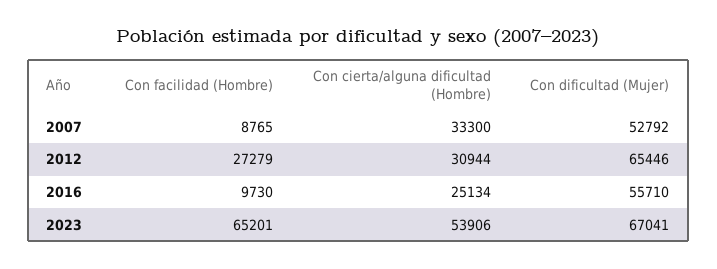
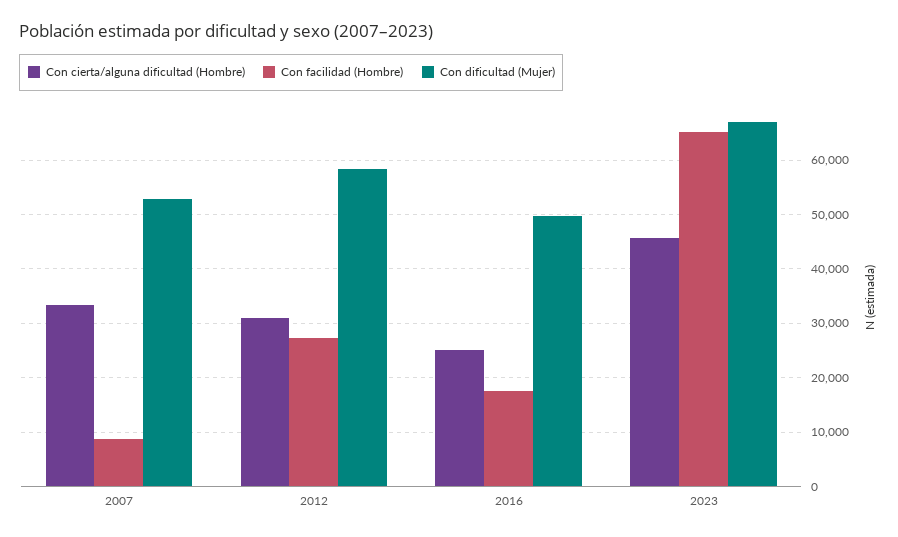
  {
    "Con facilidad (Hombre)": {
      "2007": 8765,
      "2012": 27279,
-     "2016": 9730,
+     "2016": 18000,
      "2023": 65201
    },
    "Con cierta/alguna dificultad (Hombre)": {
      "2007": 33300,
      "2012": 30944,
      "2016": 25134,
-     "2023": 53906
+     "2023": 46000
    },
    "Con dificultad (Mujer)": {
      "2007": 52792,
-     "2012": 65446,
+     "2012": 58000,
-     "2016": 55710,
+     "2016": 50000,
      "2023": 67041
    }
  }

